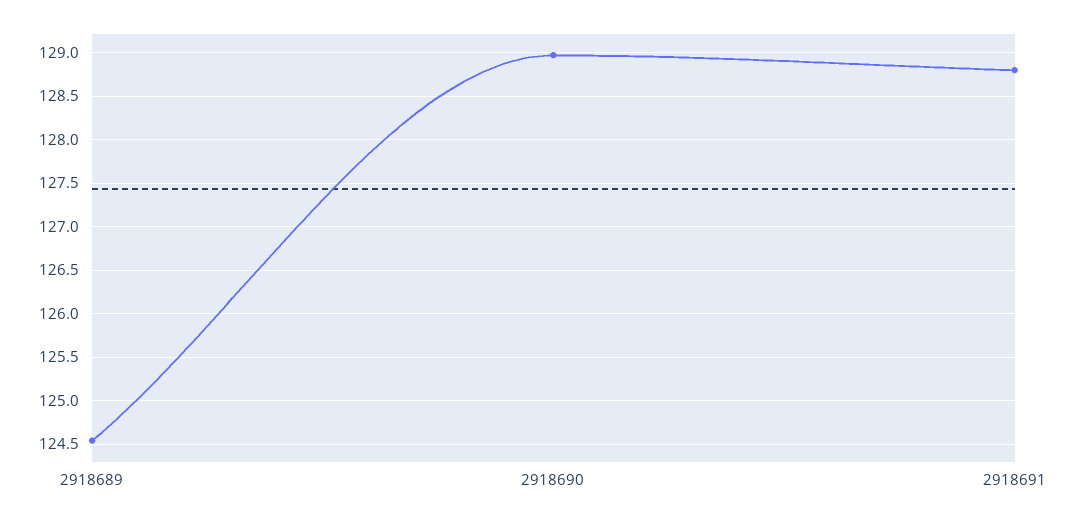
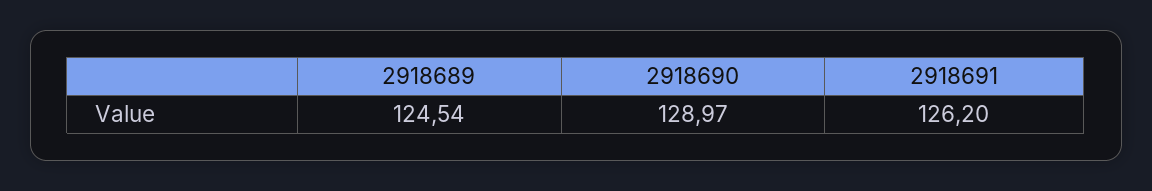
  {
    "2918689": 124.54,
    "2918690": 128.97,
-   "2918691": 128.8
+   "2918691": 126.2
  }

